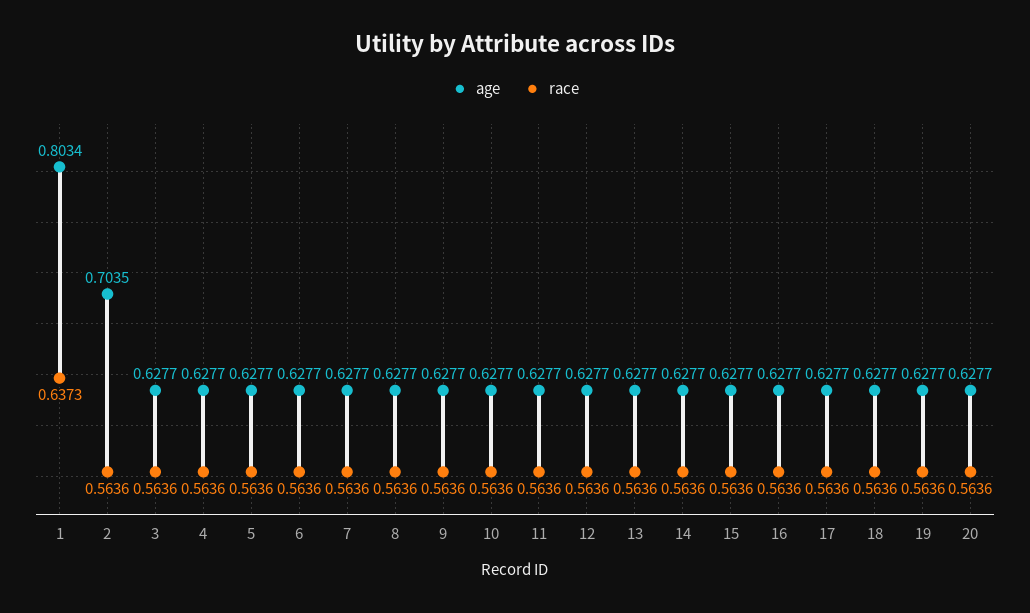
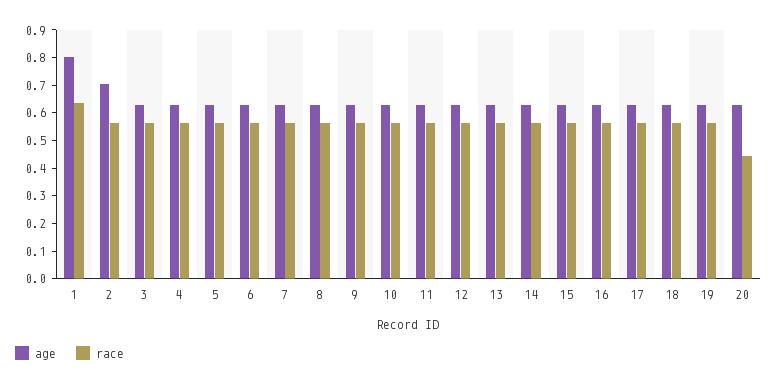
  {
    "age": {
      "1": 0.8034,
      "2": 0.7035,
      "3": 0.6277,
      "4": 0.6277,
      "5": 0.6277,
      "6": 0.6277,
      "7": 0.6277,
      "8": 0.6277,
      "9": 0.6277,
      "10": 0.6277,
      "11": 0.6277,
      "12": 0.6277,
      "13": 0.6277,
      "14": 0.6277,
      "15": 0.6277,
      "16": 0.6277,
      "17": 0.6277,
      "18": 0.6277,
      "19": 0.6277,
      "20": 0.6277
    },
    "race": {
      "1": 0.6373,
      "2": 0.5636,
      "3": 0.5636,
      "4": 0.5636,
      "5": 0.5636,
      "6": 0.5636,
      "7": 0.5636,
      "8": 0.5636,
      "9": 0.5636,
      "10": 0.5636,
      "11": 0.5636,
      "12": 0.5636,
      "13": 0.5636,
      "14": 0.5636,
      "15": 0.5636,
      "16": 0.5636,
      "17": 0.5636,
      "18": 0.5636,
      "19": 0.5636,
-     "20": 0.5636
+     "20": 0.45
    }
  }

